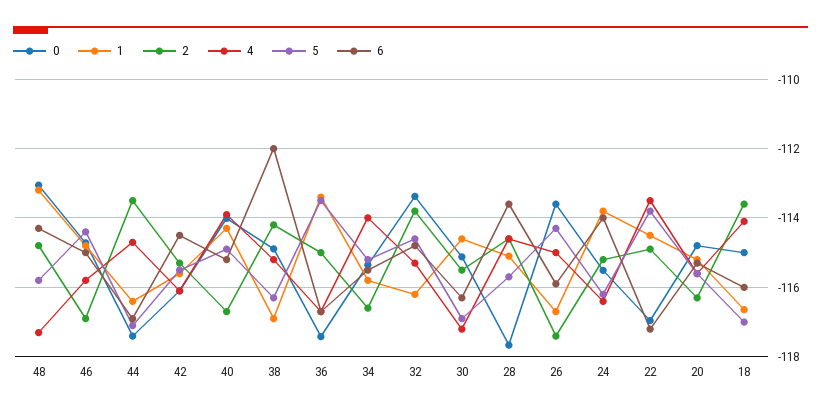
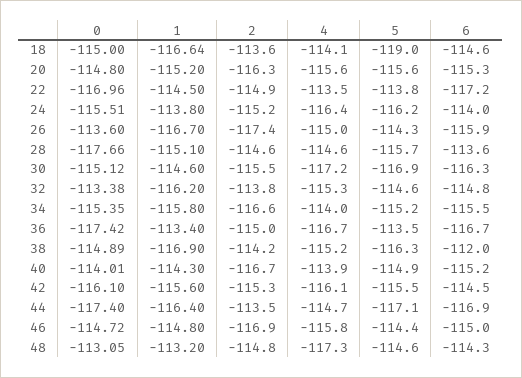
  {
    "0": {
      "48": -113.05,
      "46": -114.72,
      "44": -117.4,
      "42": -116.1,
      "40": -114.01,
      "38": -114.89,
      "36": -117.42,
      "34": -115.35,
      "32": -113.38,
      "30": -115.12,
      "28": -117.66,
      "26": -113.6,
      "24": -115.51,
      "22": -116.96,
      "20": -114.8,
      "18": -115
    },
    "1": {
      "48": -113.2,
      "46": -114.8,
      "44": -116.4,
      "42": -115.6,
      "40": -114.3,
      "38": -116.9,
      "36": -113.4,
      "34": -115.8,
      "32": -116.2,
      "30": -114.6,
      "28": -115.1,
      "26": -116.7,
      "24": -113.8,
      "22": -114.5,
      "20": -115.2,
      "18": -116.64
    },
    "2": {
      "48": -114.8,
      "46": -116.9,
      "44": -113.5,
      "42": -115.3,
      "40": -116.7,
      "38": -114.2,
      "36": -115,
      "34": -116.6,
      "32": -113.8,
      "30": -115.5,
      "28": -114.6,
      "26": -117.4,
      "24": -115.2,
      "22": -114.9,
      "20": -116.3,
      "18": -113.6
    },
    "4": {
      "48": -117.3,
      "46": -115.8,
      "44": -114.7,
      "42": -116.1,
      "40": -113.9,
      "38": -115.2,
      "36": -116.7,
      "34": -114,
      "32": -115.3,
      "30": -117.2,
      "28": -114.6,
      "26": -115,
      "24": -116.4,
      "22": -113.5,
      "20": -115.6,
      "18": -114.1
    },
    "5": {
-     "48": -115.8,
+     "48": -114.6,
      "46": -114.4,
      "44": -117.1,
      "42": -115.5,
      "40": -114.9,
      "38": -116.3,
      "36": -113.5,
      "34": -115.2,
      "32": -114.6,
      "30": -116.9,
      "28": -115.7,
      "26": -114.3,
      "24": -116.2,
      "22": -113.8,
      "20": -115.6,
-     "18": -117
+     "18": -119
    },
    "6": {
      "48": -114.3,
      "46": -115,
      "44": -116.9,
      "42": -114.5,
      "40": -115.2,
      "38": -112,
      "36": -116.7,
      "34": -115.5,
      "32": -114.8,
      "30": -116.3,
      "28": -113.6,
      "26": -115.9,
      "24": -114,
      "22": -117.2,
      "20": -115.3,
-     "18": -116
+     "18": -114.6
    }
  }

